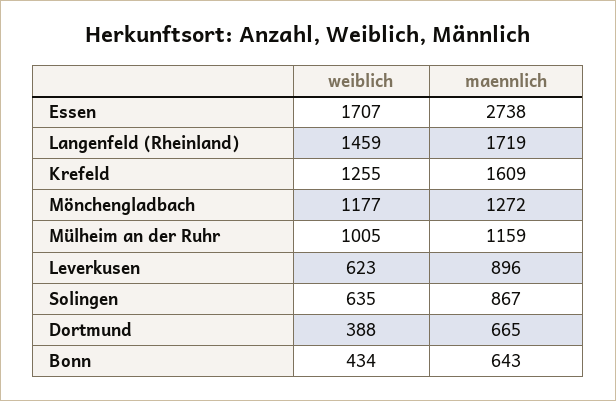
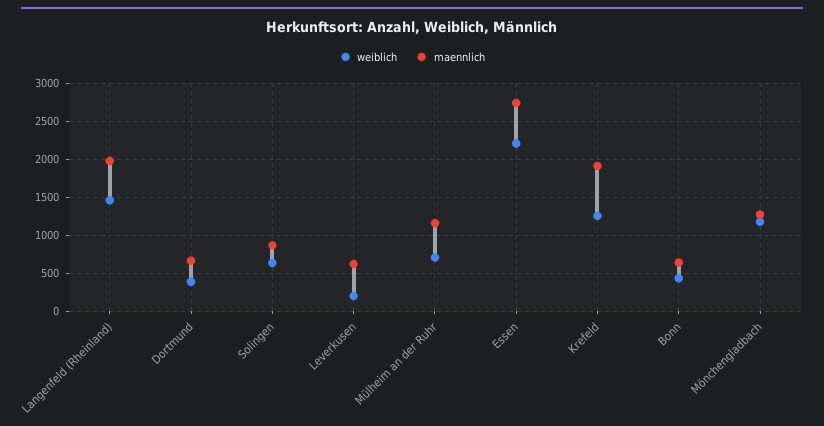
  {
    "weiblich": {
-     "Essen": 1707,
+     "Essen": 2200,
      "Langenfeld (Rheinland)": 1459,
      "Krefeld": 1255,
      "Mönchengladbach": 1177,
-     "Mülheim an der Ruhr": 1005,
+     "Mülheim an der Ruhr": 700,
-     "Leverkusen": 623,
+     "Leverkusen": 200,
      "Solingen": 635,
      "Dortmund": 388,
      "Bonn": 434
    },
    "maennlich": {
      "Essen": 2738,
-     "Langenfeld (Rheinland)": 1719,
+     "Langenfeld (Rheinland)": 2000,
-     "Krefeld": 1609,
+     "Krefeld": 1900,
      "Mönchengladbach": 1272,
      "Mülheim an der Ruhr": 1159,
-     "Leverkusen": 896,
+     "Leverkusen": 600,
      "Solingen": 867,
      "Dortmund": 665,
      "Bonn": 643
    }
  }

